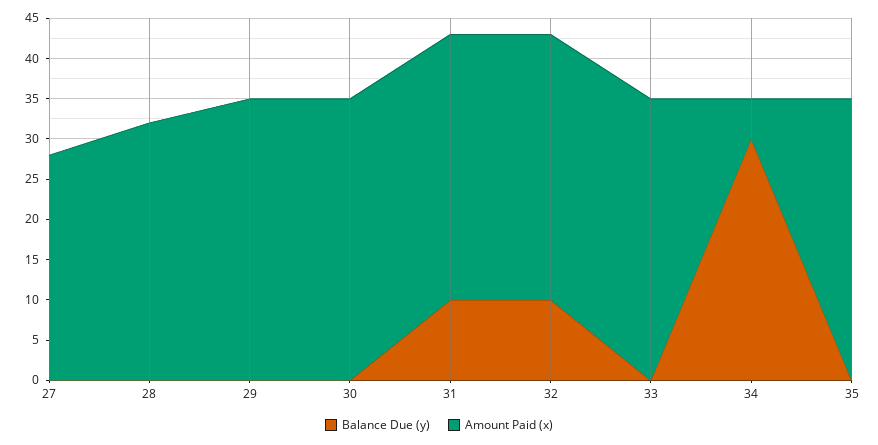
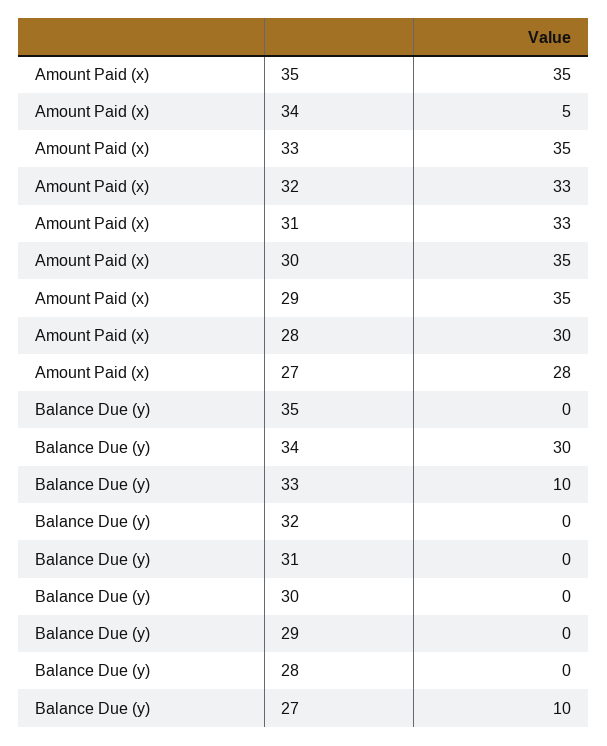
  {
    "Balance Due (y)": {
-     "27": 0,
+     "27": 10,
      "28": 0,
      "29": 0,
      "30": 0,
-     "31": 10,
+     "31": 0,
-     "32": 10,
+     "32": 0,
-     "33": 0,
+     "33": 10,
      "34": 30,
      "35": 0
    },
    "Amount Paid (x)": {
      "27": 28,
-     "28": 32,
+     "28": 30,
      "29": 35,
      "30": 35,
      "31": 33,
      "32": 33,
      "33": 35,
      "34": 5,
      "35": 35
    }
  }

